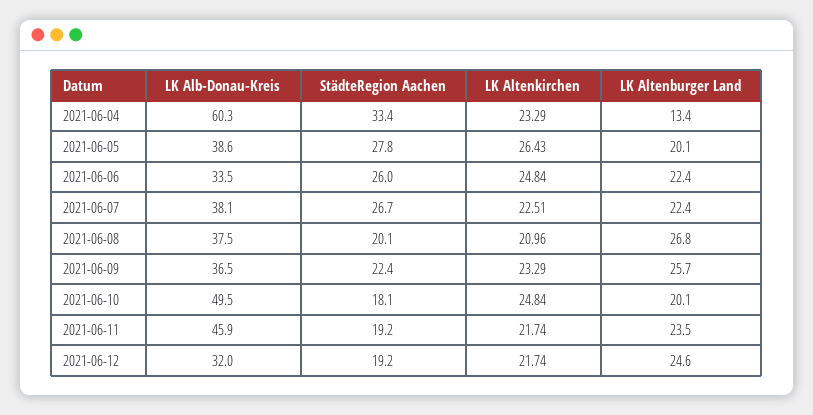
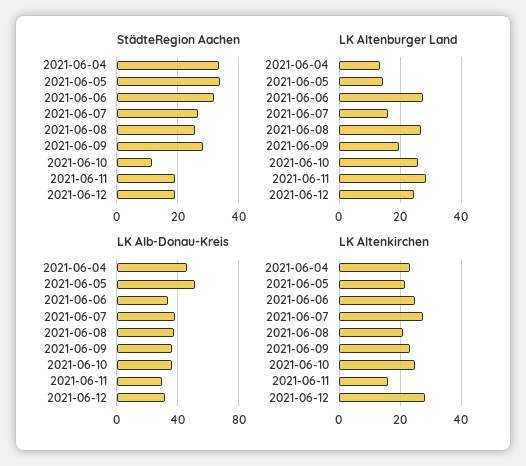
  {
    "LK Alb-Donau-Kreis": {
-     "2021-06-04": 60.3,
+     "2021-06-04": 45,
-     "2021-06-05": 38.6,
+     "2021-06-05": 50,
      "2021-06-06": 33.5,
      "2021-06-07": 38.1,
      "2021-06-08": 37.5,
      "2021-06-09": 36.5,
-     "2021-06-10": 49.5,
+     "2021-06-10": 35,
-     "2021-06-11": 45.9,
+     "2021-06-11": 30,
      "2021-06-12": 32
    },
    "StädteRegion Aachen": {
      "2021-06-04": 33.4,
-     "2021-06-05": 27.8,
+     "2021-06-05": 34,
-     "2021-06-06": 26,
+     "2021-06-06": 32,
      "2021-06-07": 26.7,
-     "2021-06-08": 20.1,
+     "2021-06-08": 26,
-     "2021-06-09": 22.4,
+     "2021-06-09": 28,
-     "2021-06-10": 18.1,
+     "2021-06-10": 12,
      "2021-06-11": 19.2,
      "2021-06-12": 19.2
    },
    "LK Altenkirchen": {
      "2021-06-04": 23.29,
-     "2021-06-05": 26.43,
+     "2021-06-05": 22,
      "2021-06-06": 24.84,
-     "2021-06-07": 22.51,
+     "2021-06-07": 28,
      "2021-06-08": 20.96,
      "2021-06-09": 23.29,
      "2021-06-10": 24.84,
-     "2021-06-11": 21.74,
+     "2021-06-11": 16,
-     "2021-06-12": 21.74
+     "2021-06-12": 28
    },
    "LK Altenburger Land": {
      "2021-06-04": 13.4,
-     "2021-06-05": 20.1,
+     "2021-06-05": 14,
-     "2021-06-06": 22.4,
+     "2021-06-06": 28,
-     "2021-06-07": 22.4,
+     "2021-06-07": 16,
      "2021-06-08": 26.8,
-     "2021-06-09": 25.7,
+     "2021-06-09": 20,
-     "2021-06-10": 20.1,
+     "2021-06-10": 26,
-     "2021-06-11": 23.5,
+     "2021-06-11": 28,
      "2021-06-12": 24.6
    }
  }

